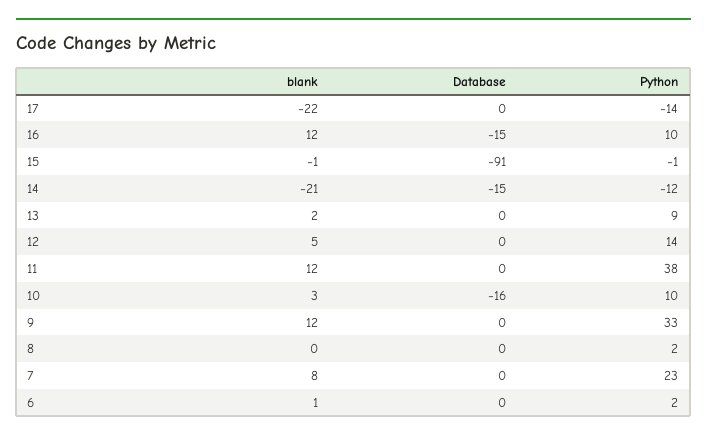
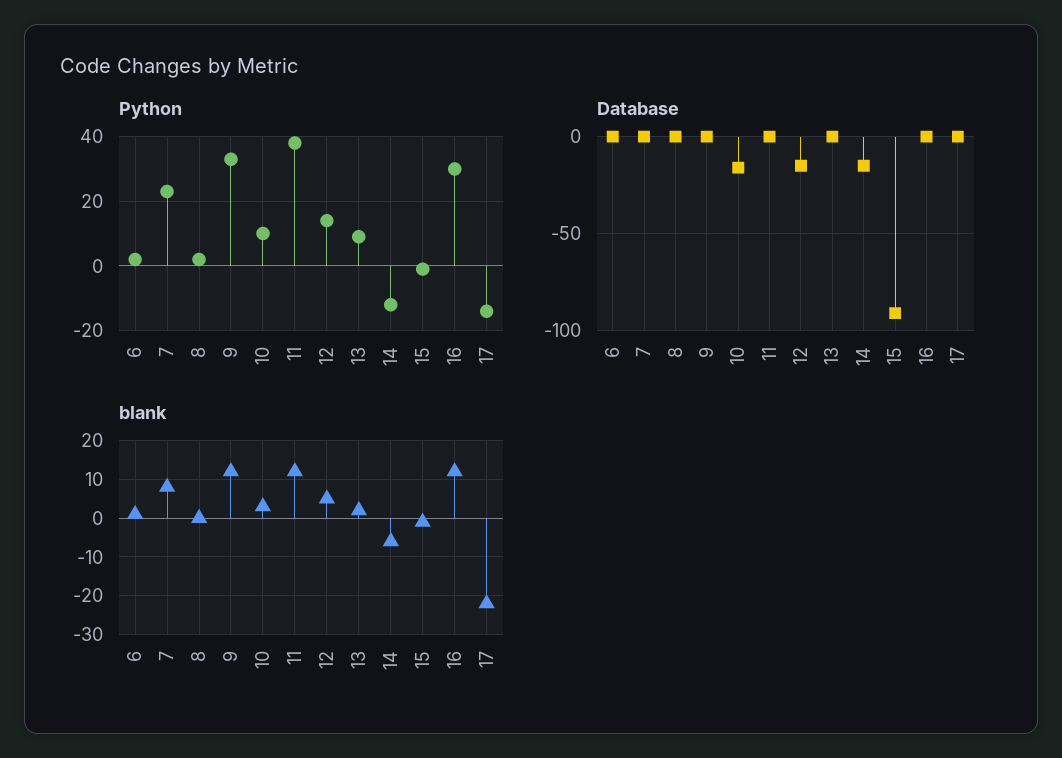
  {
    "blank": {
      "17": -22,
      "16": 12,
      "15": -1,
-     "14": -21,
+     "14": -5,
      "13": 2,
      "12": 5,
      "11": 12,
      "10": 3,
      "9": 12,
      "8": 0,
      "7": 8,
      "6": 1
    },
    "Database": {
      "17": 0,
-     "16": -15,
+     "16": 0,
      "15": -91,
      "14": -15,
      "13": 0,
-     "12": 0,
+     "12": -15,
      "11": 0,
      "10": -16,
      "9": 0,
      "8": 0,
      "7": 0,
      "6": 0
    },
    "Python": {
      "17": -14,
-     "16": 10,
+     "16": 30,
      "15": -1,
      "14": -12,
      "13": 9,
      "12": 14,
      "11": 38,
      "10": 10,
      "9": 33,
      "8": 2,
      "7": 23,
      "6": 2
    }
  }

